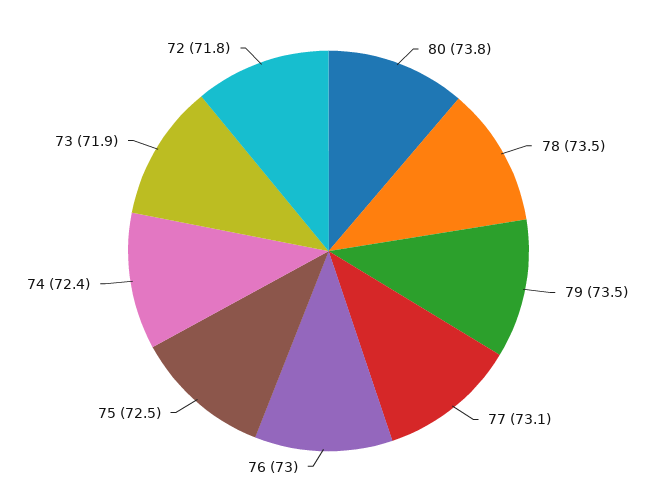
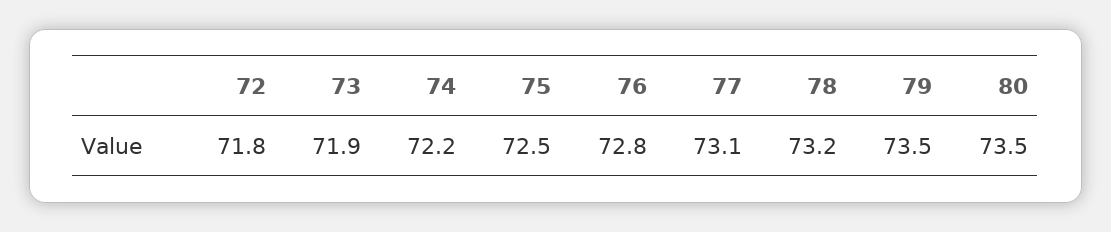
  {
-   "80": 73.8,
+   "80": 73.5,
-   "78": 73.5,
+   "78": 73.2,
    "79": 73.5,
    "77": 73.1,
-   "76": 73,
+   "76": 72.8,
    "75": 72.5,
-   "74": 72.4,
+   "74": 72.2,
    "73": 71.9,
    "72": 71.8
  }

